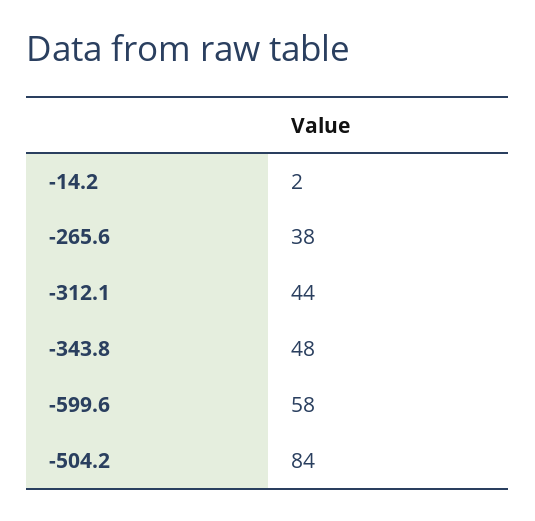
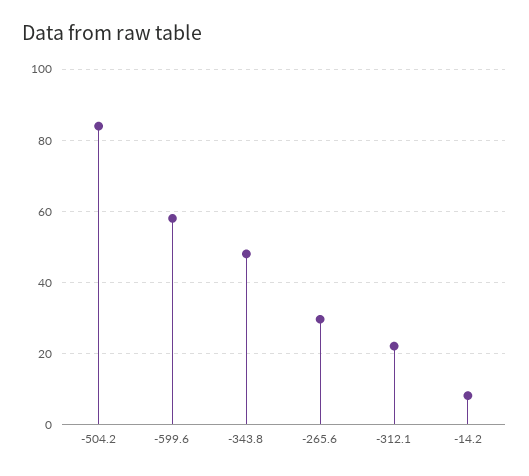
  {
-   "-14.2": 2,
+   "-14.2": 8,
-   "-265.6": 38,
+   "-265.6": 30,
-   "-312.1": 44,
+   "-312.1": 22,
    "-343.8": 48,
    "-599.6": 58,
    "-504.2": 84
  }

